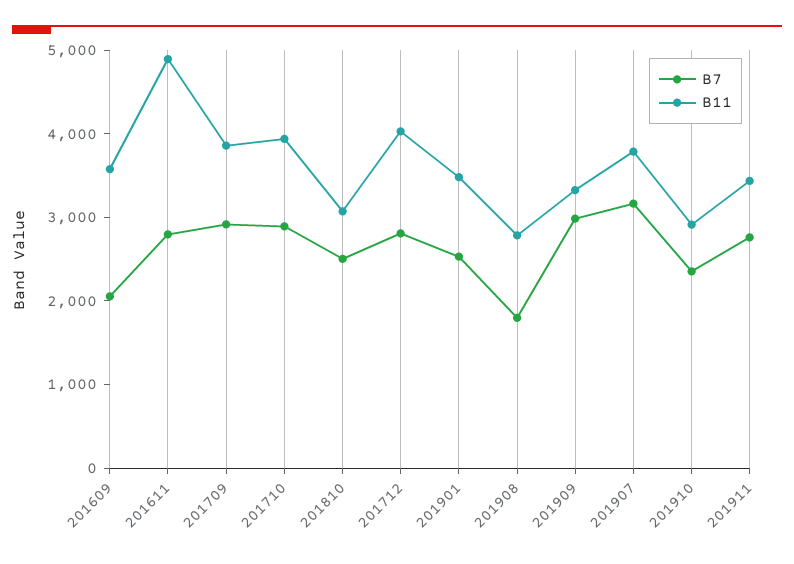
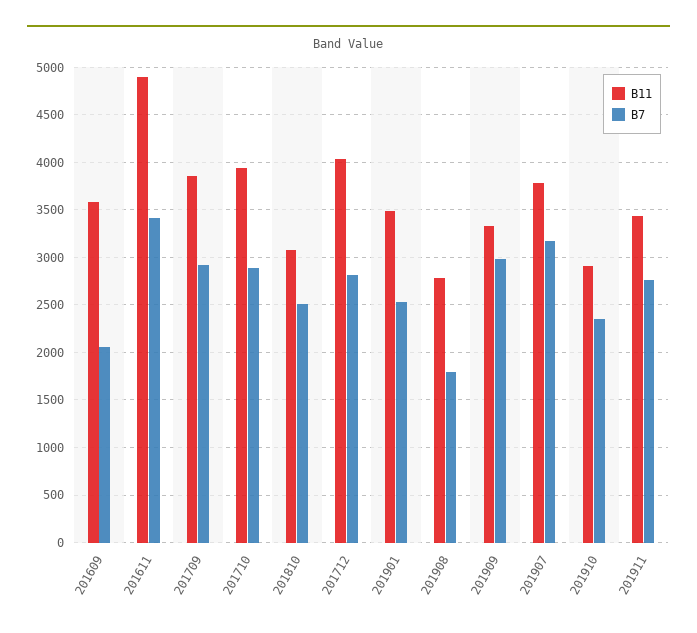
  {
    "B7": {
      "201609": 2100,
-     "201611": 2800,
+     "201611": 3400,
      "201709": 2900,
      "201710": 2900,
      "201810": 2500,
      "201712": 2800,
      "201901": 2500,
      "201908": 1800,
      "201909": 3000,
      "201907": 3200,
      "201910": 2400,
      "201911": 2800
    },
    "B11": {
      "201609": 3600,
      "201611": 4900,
      "201709": 3900,
      "201710": 3900,
      "201810": 3100,
      "201712": 4000,
      "201901": 3500,
      "201908": 2800,
      "201909": 3300,
      "201907": 3800,
      "201910": 2900,
      "201911": 3400
    }
  }

